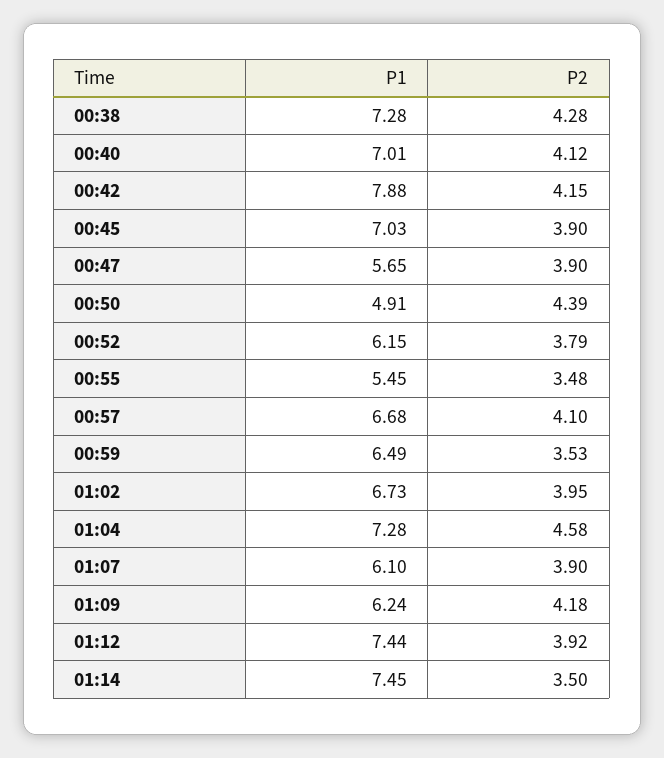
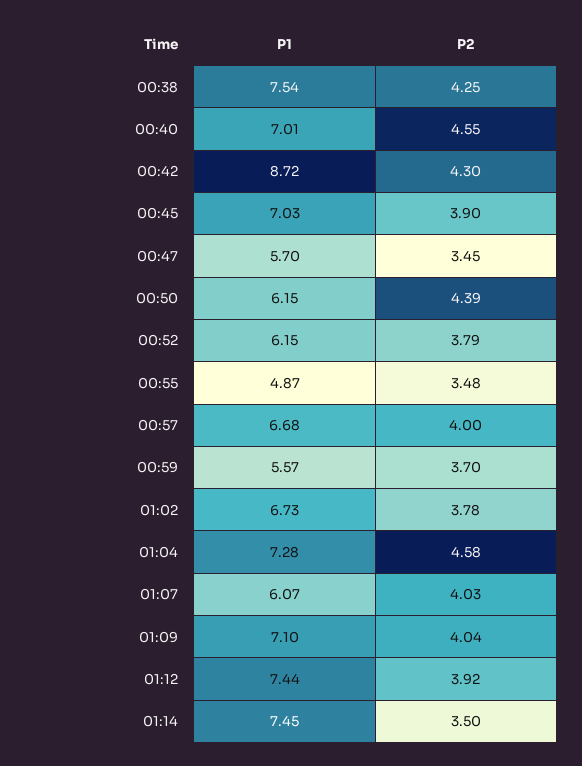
  {
    "P1": {
-     "00:38": 7.28,
+     "00:38": 7.54,
      "00:40": 7.01,
-     "00:42": 7.88,
+     "00:42": 8.72,
      "00:45": 7.03,
-     "00:47": 5.65,
+     "00:47": 5.7,
-     "00:50": 4.91,
+     "00:50": 6.15,
      "00:52": 6.15,
-     "00:55": 5.45,
+     "00:55": 4.87,
      "00:57": 6.68,
-     "00:59": 6.49,
+     "00:59": 5.57,
      "01:02": 6.73,
      "01:04": 7.28,
-     "01:07": 6.1,
+     "01:07": 6.07,
-     "01:09": 6.24,
+     "01:09": 7.1,
      "01:12": 7.44,
      "01:14": 7.45
    },
    "P2": {
-     "00:38": 4.28,
+     "00:38": 4.25,
-     "00:40": 4.12,
+     "00:40": 4.55,
-     "00:42": 4.15,
+     "00:42": 4.3,
      "00:45": 3.9,
-     "00:47": 3.9,
+     "00:47": 3.45,
      "00:50": 4.39,
      "00:52": 3.79,
      "00:55": 3.48,
-     "00:57": 4.1,
+     "00:57": 4,
-     "00:59": 3.53,
+     "00:59": 3.7,
-     "01:02": 3.95,
+     "01:02": 3.78,
      "01:04": 4.58,
-     "01:07": 3.9,
+     "01:07": 4.03,
-     "01:09": 4.18,
+     "01:09": 4.04,
      "01:12": 3.92,
      "01:14": 3.5
    }
  }

